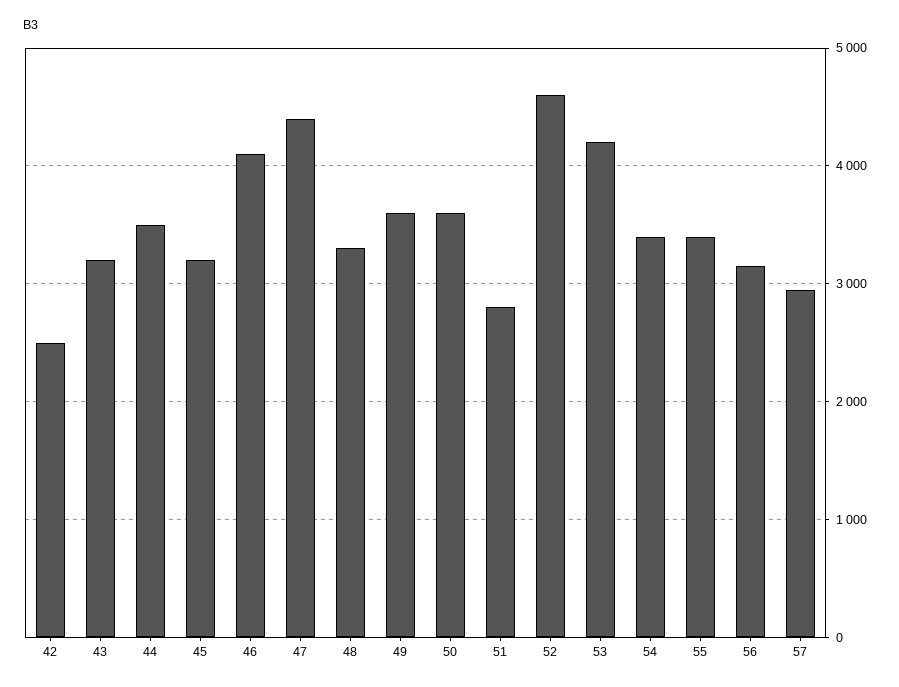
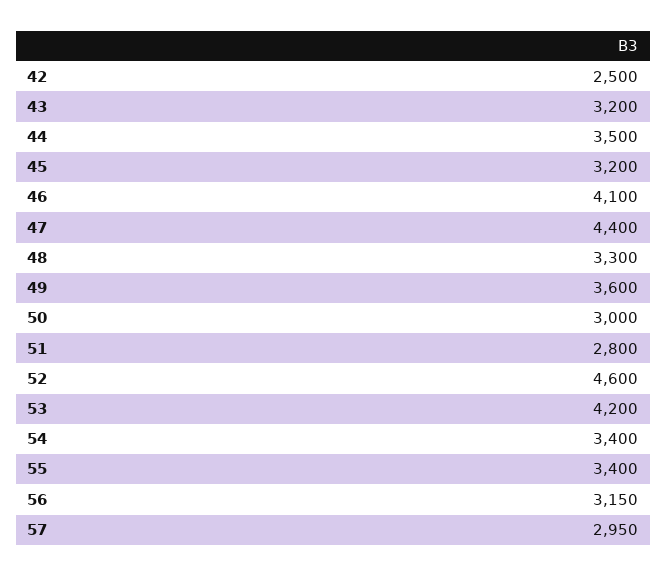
  {
    "42": 2500,
    "43": 3200,
    "44": 3500,
    "45": 3200,
    "46": 4100,
    "47": 4400,
    "48": 3300,
    "49": 3600,
-   "50": 3600,
+   "50": 3000,
    "51": 2800,
    "52": 4600,
    "53": 4200,
    "54": 3400,
    "55": 3400,
    "56": 3150,
    "57": 2950
  }

